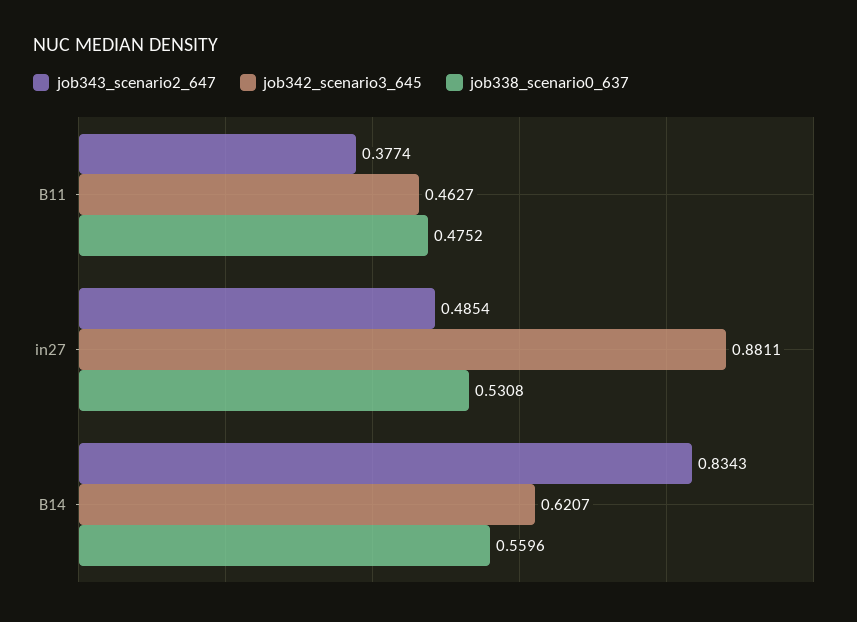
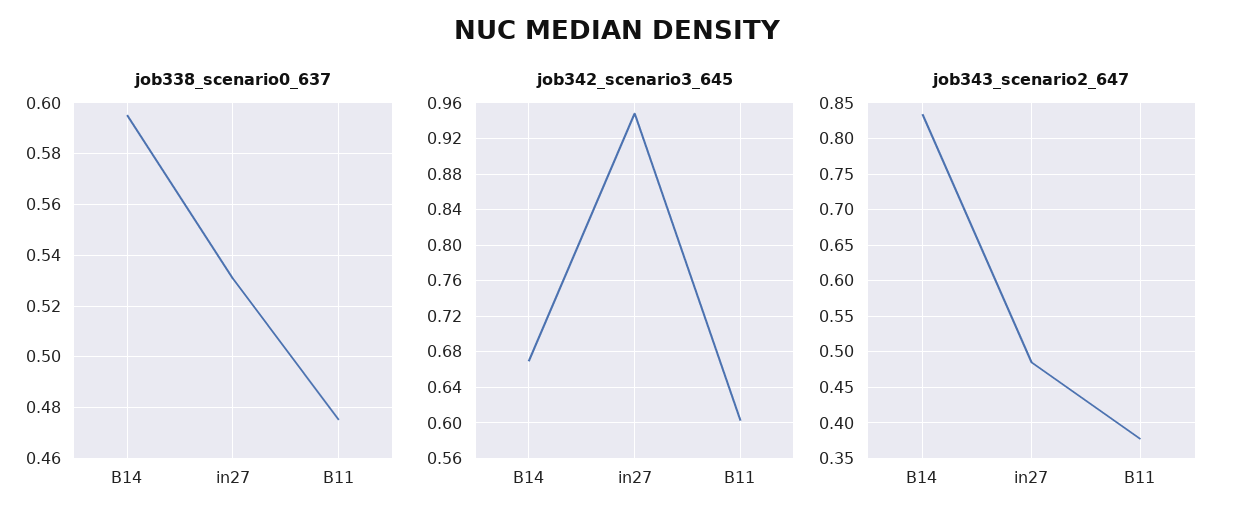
  {
    "job343_scenario2_647": {
      "B11": 0.3774,
      "in27": 0.4854,
      "B14": 0.8343
    },
    "job342_scenario3_645": {
-     "B11": 0.4627,
+     "B11": 0.6,
-     "in27": 0.8811,
+     "in27": 0.95,
-     "B14": 0.6207
+     "B14": 0.67
    },
    "job338_scenario0_637": {
      "B11": 0.4752,
      "in27": 0.5308,
-     "B14": 0.5596
+     "B14": 0.595
    }
  }

